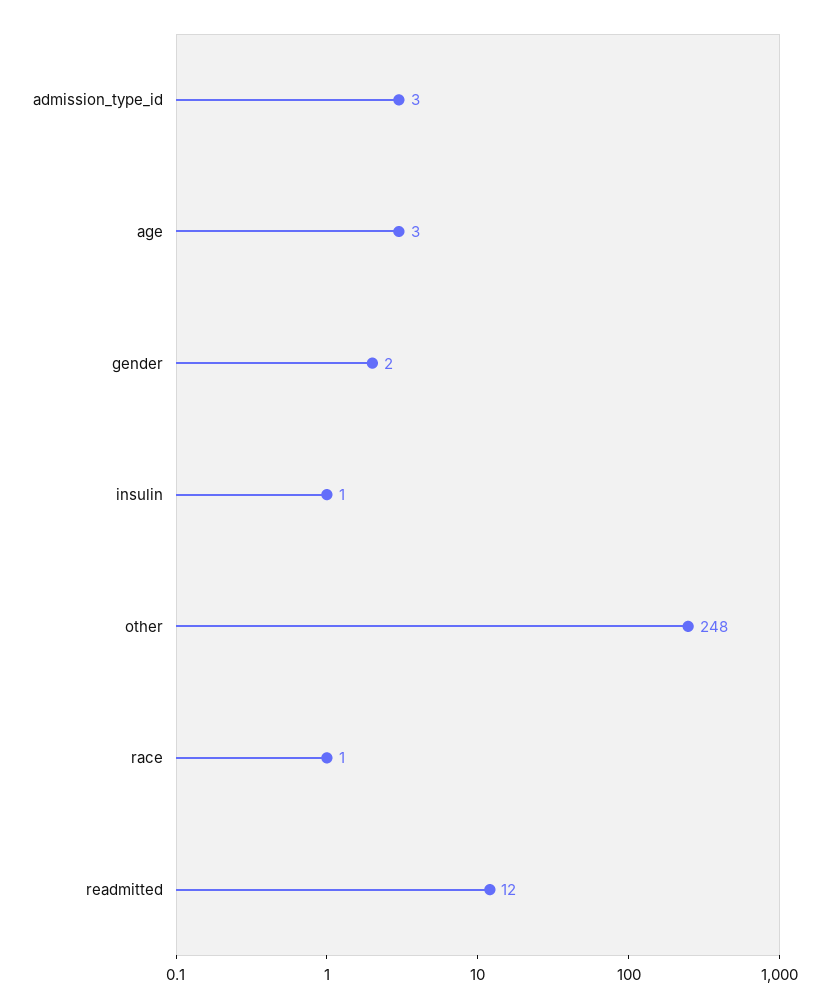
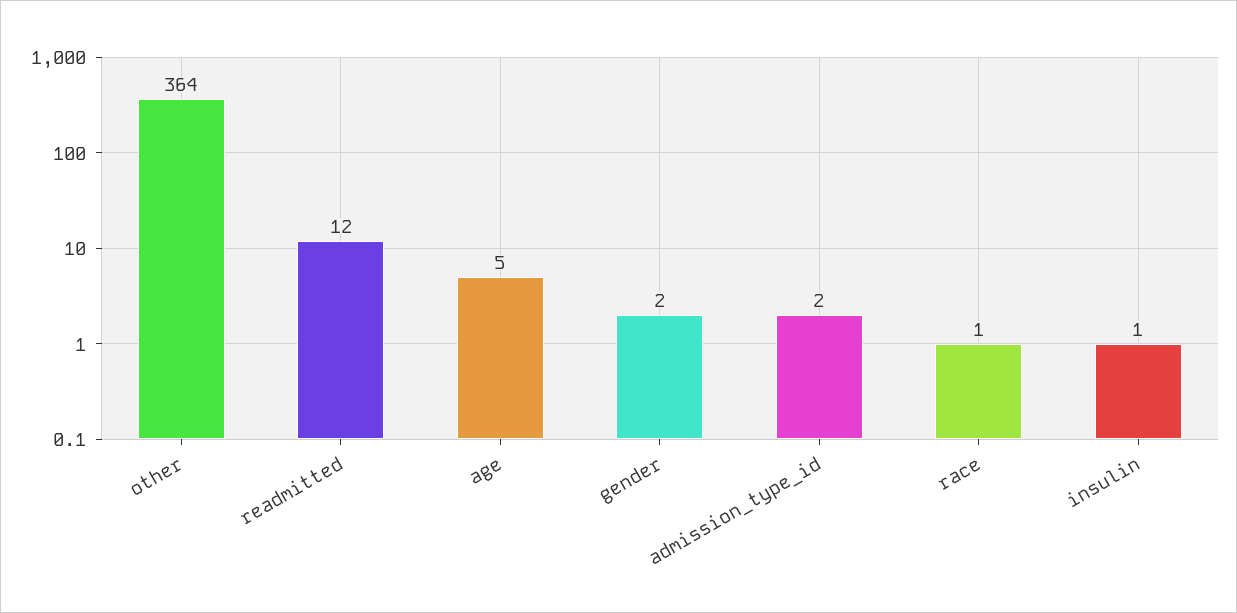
  {
-   "admission_type_id": 3,
+   "admission_type_id": 2,
-   "age": 3,
+   "age": 5,
    "gender": 2,
    "insulin": 1,
-   "other": 248,
+   "other": 364,
    "race": 1,
    "readmitted": 12
  }

